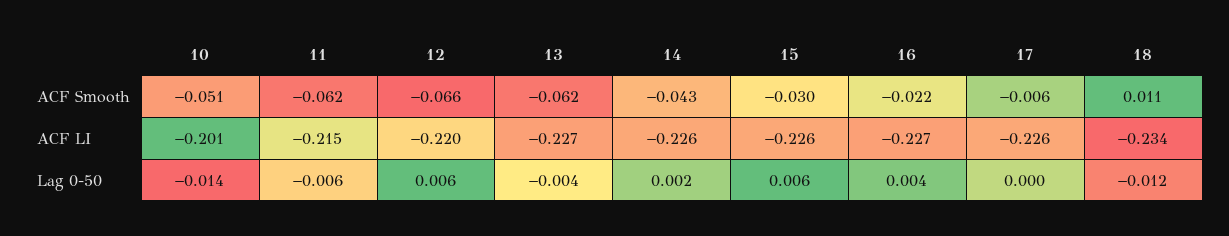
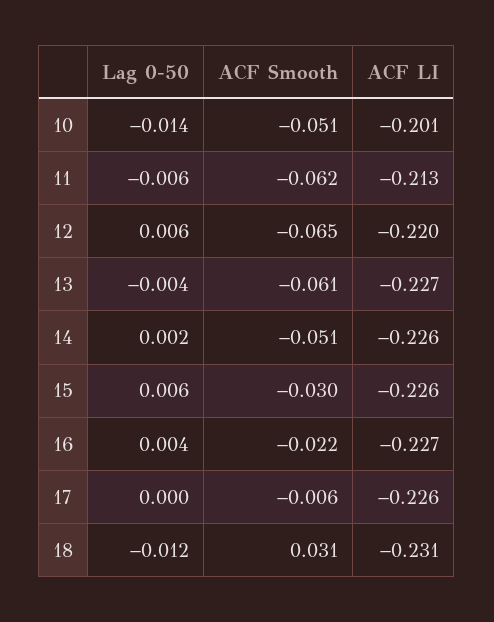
  {
    "10": {
      "ACF Smooth": -0.051,
      "ACF LI": -0.201,
      "Lag 0-50": -0.014
    },
    "11": {
      "ACF Smooth": -0.062,
-     "ACF LI": -0.215,
+     "ACF LI": -0.213,
      "Lag 0-50": -0.006
    },
    "12": {
-     "ACF Smooth": -0.066,
+     "ACF Smooth": -0.065,
      "ACF LI": -0.22,
      "Lag 0-50": 0.006
    },
    "13": {
-     "ACF Smooth": -0.062,
+     "ACF Smooth": -0.061,
      "ACF LI": -0.227,
      "Lag 0-50": -0.004
    },
    "14": {
-     "ACF Smooth": -0.043,
+     "ACF Smooth": -0.051,
      "ACF LI": -0.226,
      "Lag 0-50": 0.002
    },
    "15": {
      "ACF Smooth": -0.03,
      "ACF LI": -0.226,
      "Lag 0-50": 0.006
    },
    "16": {
      "ACF Smooth": -0.022,
      "ACF LI": -0.227,
      "Lag 0-50": 0.004
    },
    "17": {
      "ACF Smooth": -0.006,
      "ACF LI": -0.226,
      "Lag 0-50": 0
    },
    "18": {
-     "ACF Smooth": 0.011,
+     "ACF Smooth": 0.031,
-     "ACF LI": -0.234,
+     "ACF LI": -0.231,
      "Lag 0-50": -0.012
    }
  }

